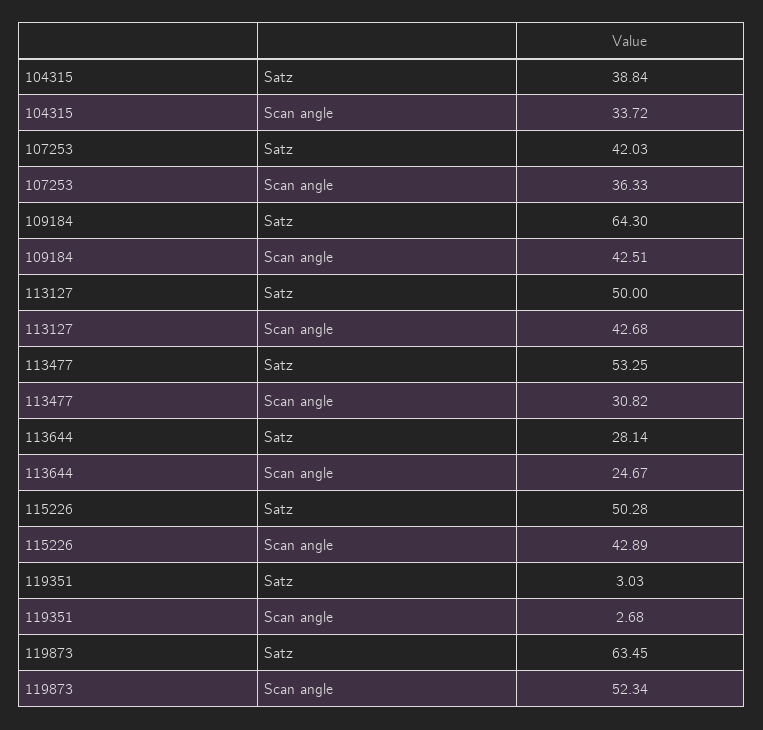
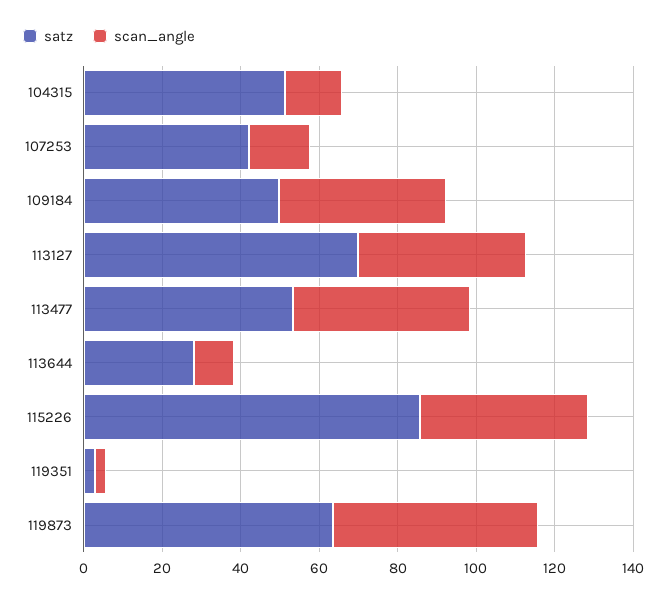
  {
    "Satz": {
-     "104315": 38.84,
+     "104315": 50,
      "107253": 42.03,
-     "109184": 64.3,
+     "109184": 50,
-     "113127": 50,
+     "113127": 70,
      "113477": 53.25,
      "113644": 28.14,
-     "115226": 50.28,
+     "115226": 85,
      "119351": 3.03,
      "119873": 63.45
    },
    "Scan angle": {
-     "104315": 33.72,
+     "104315": 15,
-     "107253": 36.33,
+     "107253": 15,
      "109184": 42.51,
      "113127": 42.68,
-     "113477": 30.82,
+     "113477": 45,
-     "113644": 24.67,
+     "113644": 10,
      "115226": 42.89,
      "119351": 2.68,
      "119873": 52.34
    }
  }

